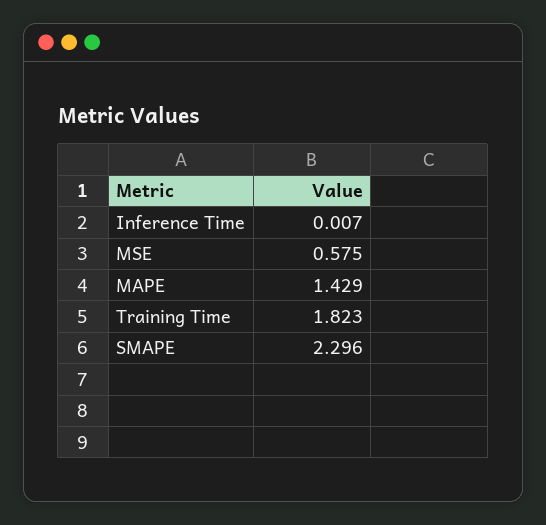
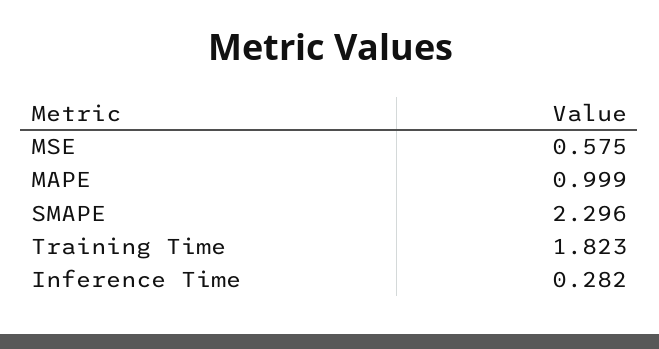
  {
-   "Inference Time": 0.007,
+   "Inference Time": 0.282,
    "MSE": 0.575,
-   "MAPE": 1.429,
+   "MAPE": 0.999,
    "Training Time": 1.823,
    "SMAPE": 2.296
  }

